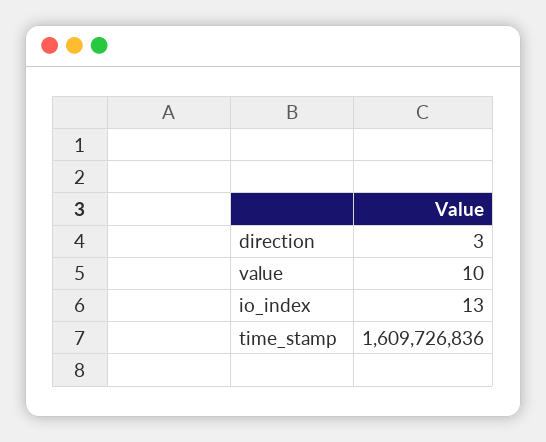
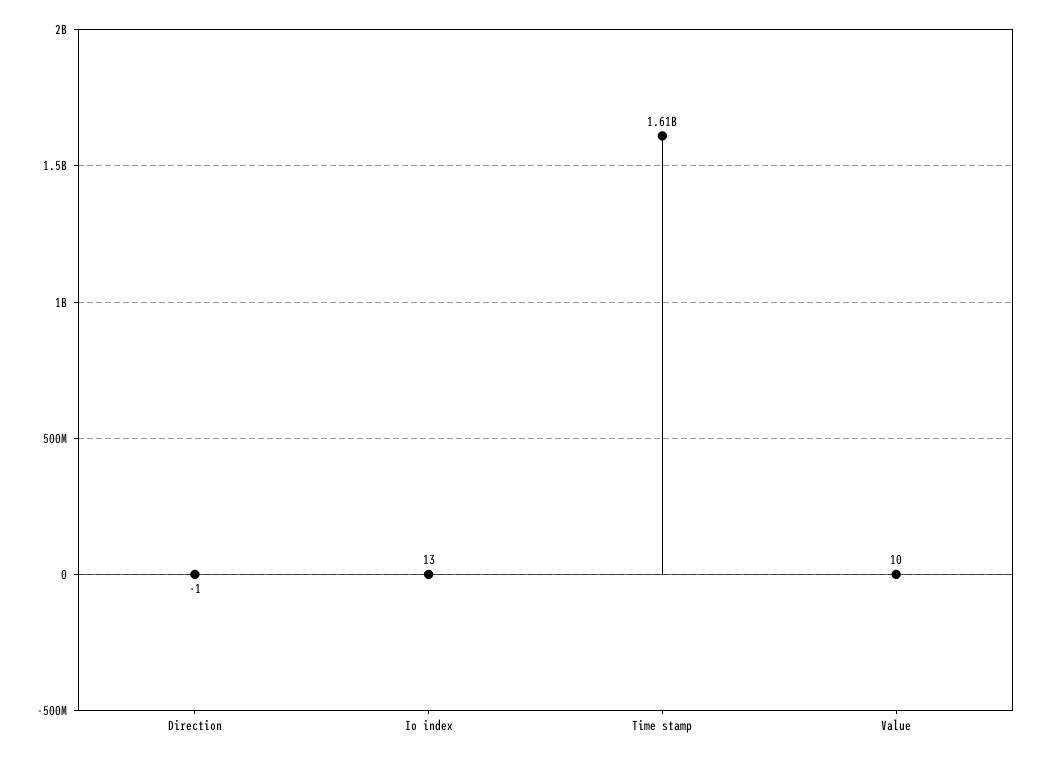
  {
-   "direction": 3,
+   "direction": -1,
    "value": 10,
    "io_index": 13,
    "time_stamp": 1609726836
  }

